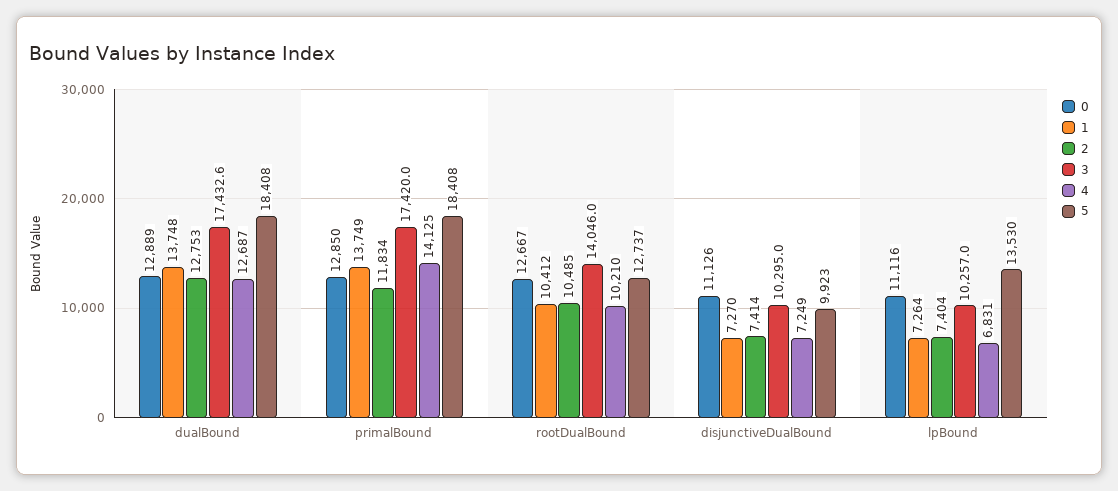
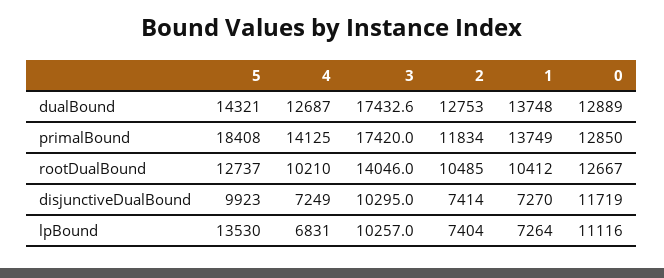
  {
    "0": {
      "dualBound": 12889,
      "primalBound": 12850,
      "rootDualBound": 12667,
-     "disjunctiveDualBound": 11126,
+     "disjunctiveDualBound": 11719,
      "lpBound": 11116
    },
    "1": {
      "dualBound": 13748,
      "primalBound": 13749,
      "rootDualBound": 10412,
      "disjunctiveDualBound": 7270,
      "lpBound": 7264
    },
    "2": {
      "dualBound": 12753,
      "primalBound": 11834,
      "rootDualBound": 10485,
      "disjunctiveDualBound": 7414,
      "lpBound": 7404
    },
    "3": {
      "dualBound": 17432.6,
      "primalBound": 17420,
      "rootDualBound": 14046,
      "disjunctiveDualBound": 10295,
      "lpBound": 10257
    },
    "4": {
      "dualBound": 12687,
      "primalBound": 14125,
      "rootDualBound": 10210,
      "disjunctiveDualBound": 7249,
      "lpBound": 6831
    },
    "5": {
-     "dualBound": 18408,
+     "dualBound": 14321,
      "primalBound": 18408,
      "rootDualBound": 12737,
      "disjunctiveDualBound": 9923,
      "lpBound": 13530
    }
  }

